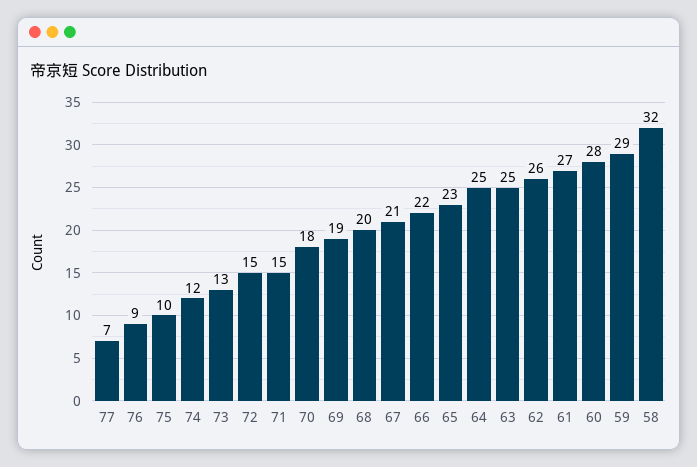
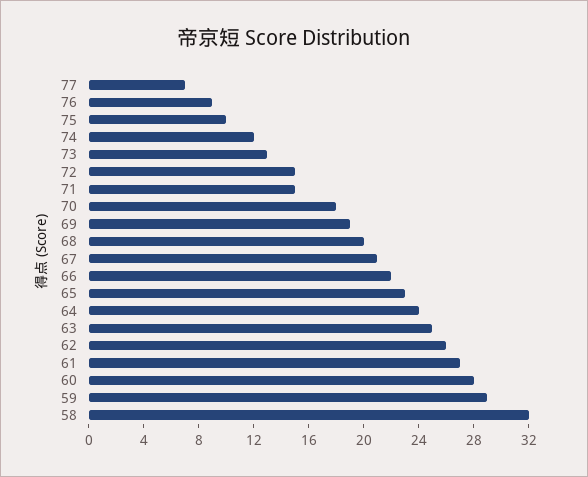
  {
    "77": 7,
    "76": 9,
    "75": 10,
    "74": 12,
    "73": 13,
    "72": 15,
    "71": 15,
    "70": 18,
    "69": 19,
    "68": 20,
    "67": 21,
    "66": 22,
    "65": 23,
-   "64": 25,
+   "64": 24,
    "63": 25,
    "62": 26,
    "61": 27,
    "60": 28,
    "59": 29,
    "58": 32
  }

